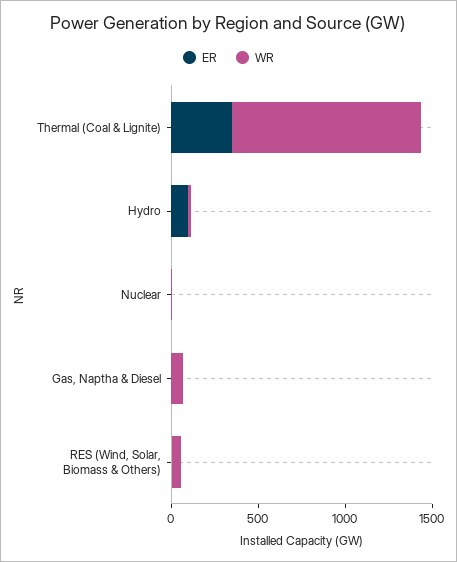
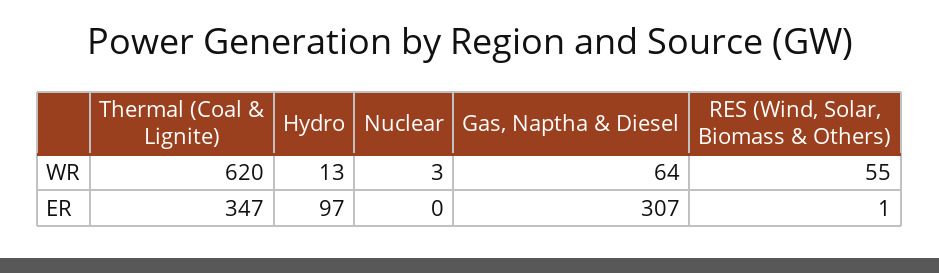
  {
    "ER": {
      "Thermal (Coal & Lignite)": 347,
      "Hydro": 97,
      "Nuclear": 0,
-     "Gas, Naptha & Diesel": 0,
+     "Gas, Naptha & Diesel": 307,
      "RES (Wind, Solar, Biomass & Others)": 1
    },
    "WR": {
-     "Thermal (Coal & Lignite)": 1100,
+     "Thermal (Coal & Lignite)": 620,
      "Hydro": 13,
      "Nuclear": 3,
      "Gas, Naptha & Diesel": 64,
      "RES (Wind, Solar, Biomass & Others)": 55
    }
  }

